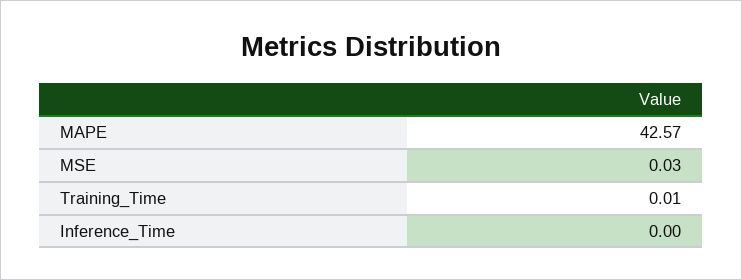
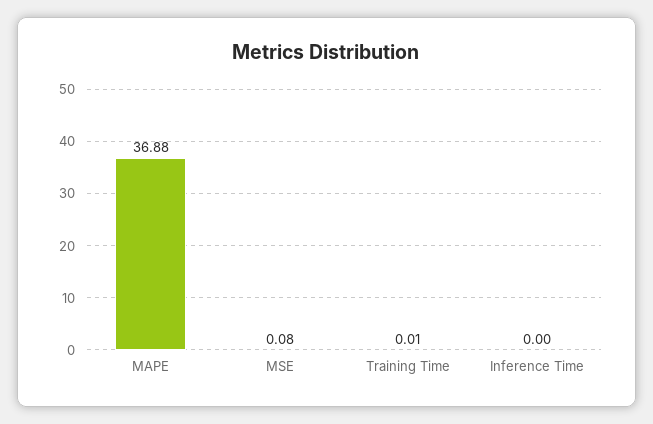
  {
-   "MAPE": 42.57,
+   "MAPE": 36.88,
-   "MSE": 0.03,
+   "MSE": 0.08,
    "Training_Time": 0.01,
    "Inference_Time": 0
  }

